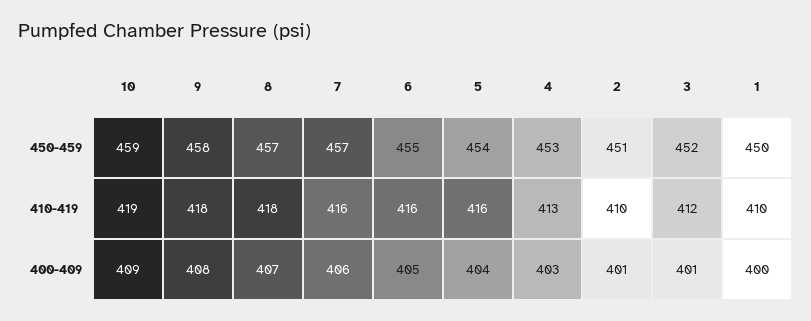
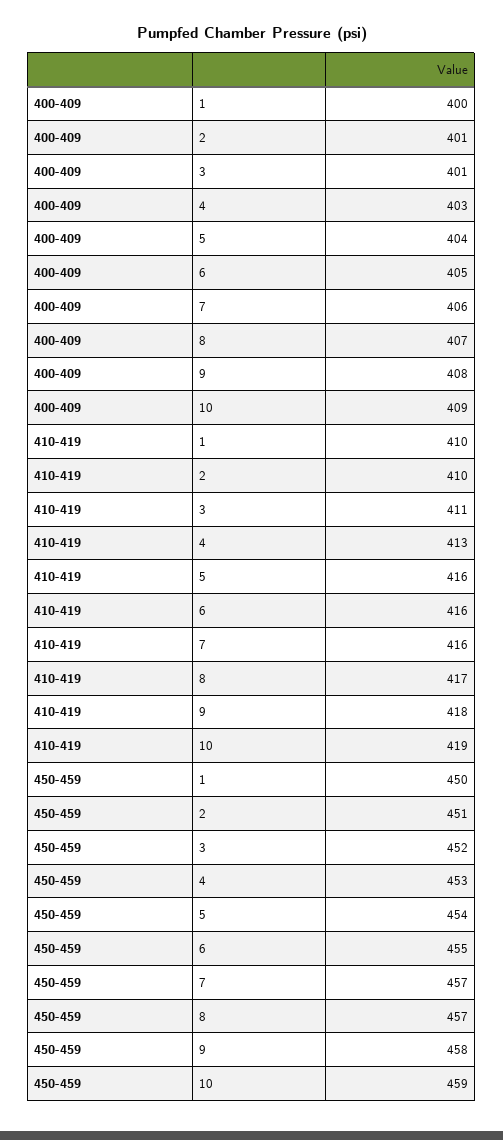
  {
    "10": {
      "450-459": 459,
      "410-419": 419,
      "400-409": 409
    },
    "9": {
      "450-459": 458,
      "410-419": 418,
      "400-409": 408
    },
    "8": {
      "450-459": 457,
-     "410-419": 418,
+     "410-419": 417,
      "400-409": 407
    },
    "7": {
      "450-459": 457,
      "410-419": 416,
      "400-409": 406
    },
    "6": {
      "450-459": 455,
      "410-419": 416,
      "400-409": 405
    },
    "5": {
      "450-459": 454,
      "410-419": 416,
      "400-409": 404
    },
    "4": {
      "450-459": 453,
      "410-419": 413,
      "400-409": 403
    },
    "2": {
      "450-459": 451,
      "410-419": 410,
      "400-409": 401
    },
    "3": {
      "450-459": 452,
-     "410-419": 412,
+     "410-419": 411,
      "400-409": 401
    },
    "1": {
      "450-459": 450,
      "410-419": 410,
      "400-409": 400
    }
  }

